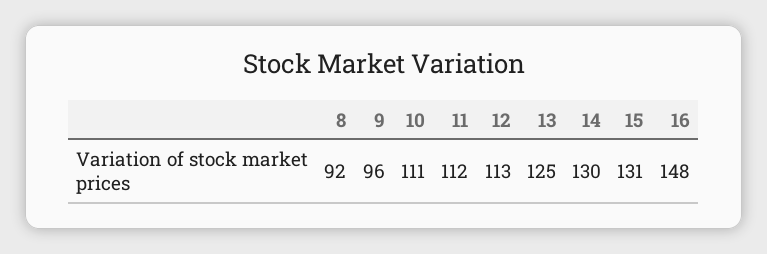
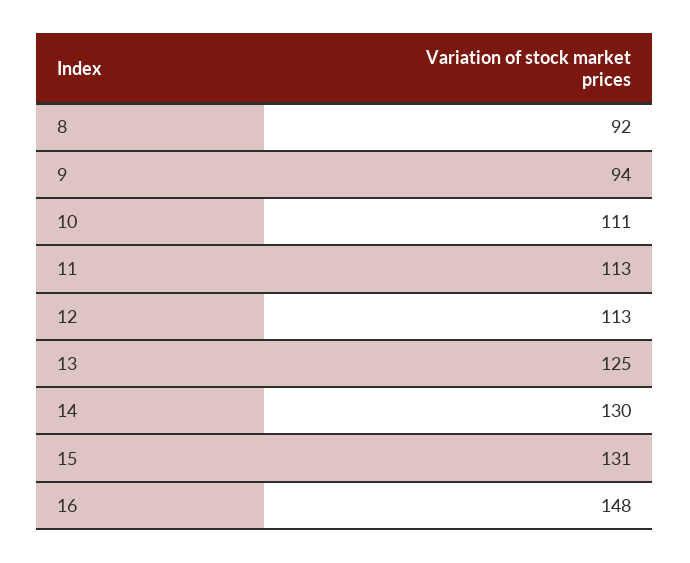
  {
    "8": 92,
-   "9": 96,
+   "9": 94,
    "10": 111,
-   "11": 112,
+   "11": 113,
    "12": 113,
    "13": 125,
    "14": 130,
    "15": 131,
    "16": 148
  }

